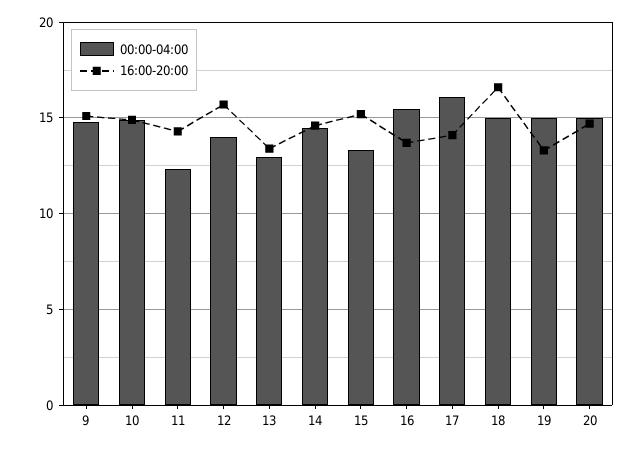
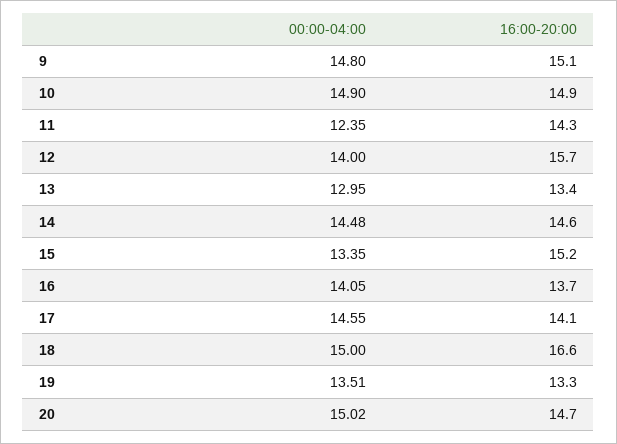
  {
    "00:00-04:00": {
      "9": 14.8,
      "10": 14.9,
      "11": 12.35,
      "12": 14,
      "13": 12.95,
      "14": 14.48,
      "15": 13.35,
-     "16": 15.5,
+     "16": 14.05,
-     "17": 16,
+     "17": 14.55,
      "18": 15,
-     "19": 15,
+     "19": 13.51,
      "20": 15.02
    },
    "16:00-20:00": {
      "9": 15.1,
      "10": 14.9,
      "11": 14.3,
      "12": 15.7,
      "13": 13.4,
      "14": 14.6,
      "15": 15.2,
      "16": 13.7,
      "17": 14.1,
      "18": 16.6,
      "19": 13.3,
      "20": 14.7
    }
  }

